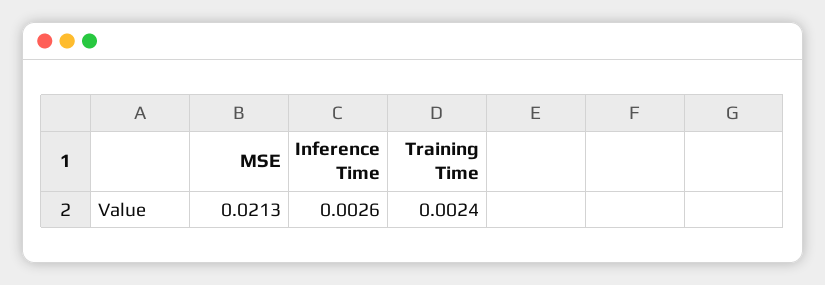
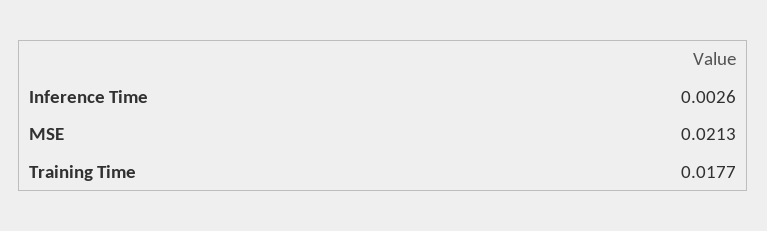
  {
    "MSE": 0.0213,
    "Inference Time": 0.0026,
-   "Training Time": 0.0024
+   "Training Time": 0.0177
  }

